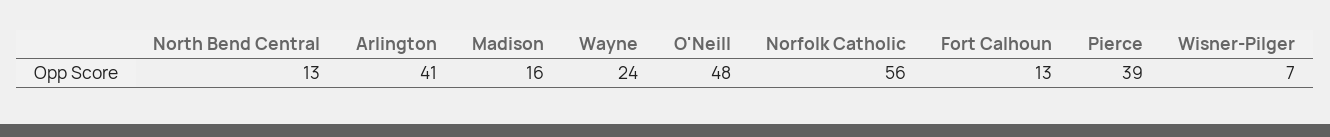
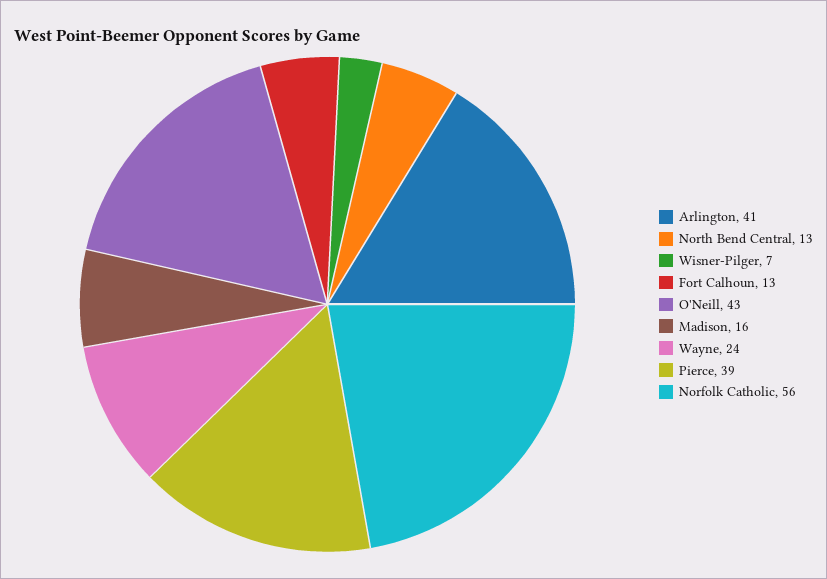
  {
    "North Bend Central": 13,
    "Arlington": 41,
    "Madison": 16,
    "Wayne": 24,
-   "O'Neill": 48,
+   "O'Neill": 43,
    "Norfolk Catholic": 56,
    "Fort Calhoun": 13,
    "Pierce": 39,
    "Wisner-Pilger": 7
  }

